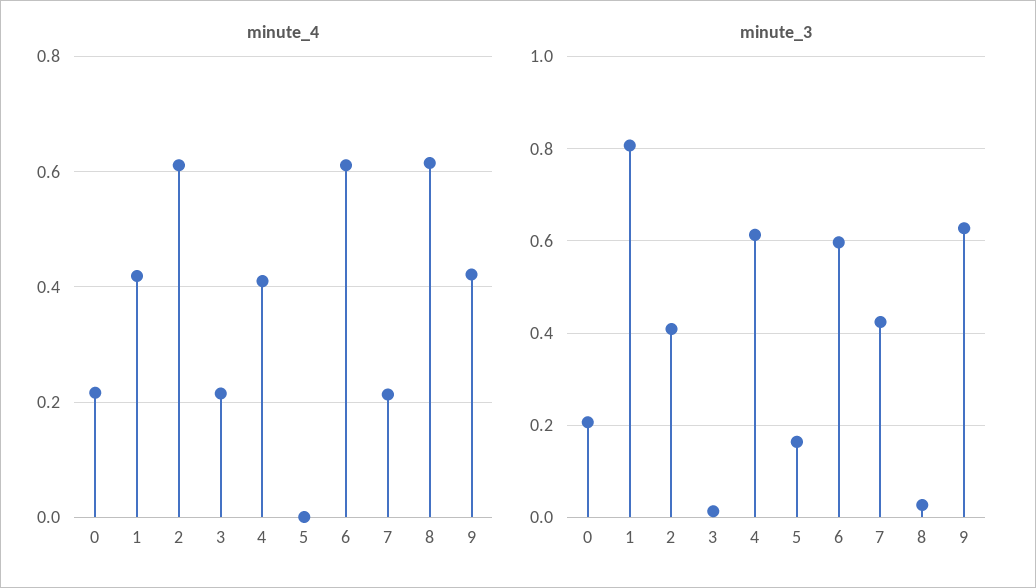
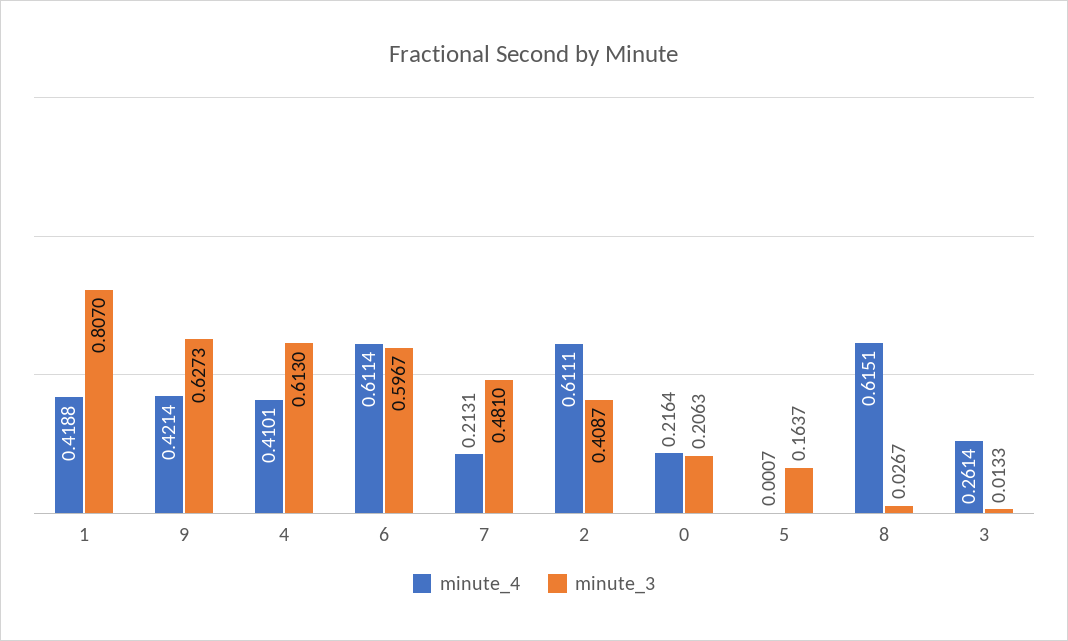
  {
    "minute_4": {
      "0": 0.2164,
      "1": 0.4188,
      "2": 0.6111,
-     "3": 0.22,
+     "3": 0.2614,
      "4": 0.4101,
      "5": 0.0007,
      "6": 0.6114,
      "7": 0.2131,
      "8": 0.6151,
      "9": 0.4214
    },
    "minute_3": {
      "0": 0.2063,
      "1": 0.807,
      "2": 0.4087,
      "3": 0.0133,
      "4": 0.613,
      "5": 0.1637,
      "6": 0.5967,
-     "7": 0.42,
+     "7": 0.481,
      "8": 0.0267,
      "9": 0.6273
    }
  }

